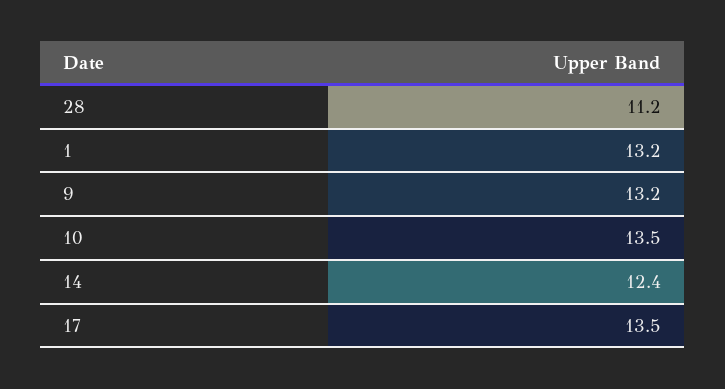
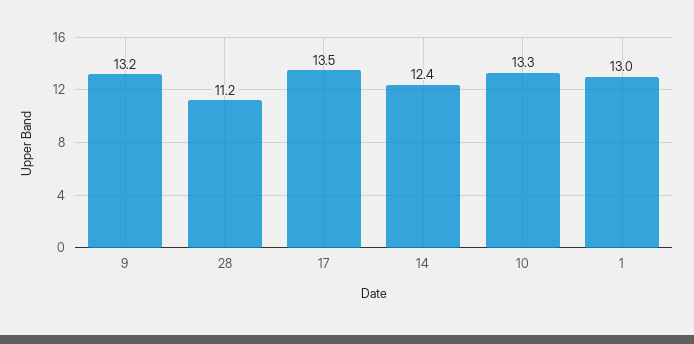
  {
    "28": 11.2,
-   "1": 13.2,
+   "1": 13,
    "9": 13.2,
-   "10": 13.5,
+   "10": 13.3,
    "14": 12.4,
    "17": 13.5
  }

